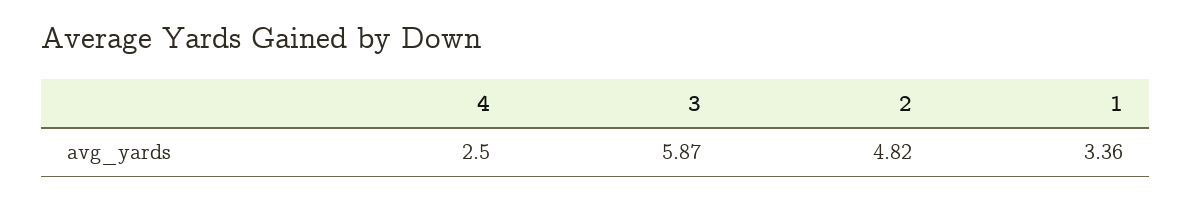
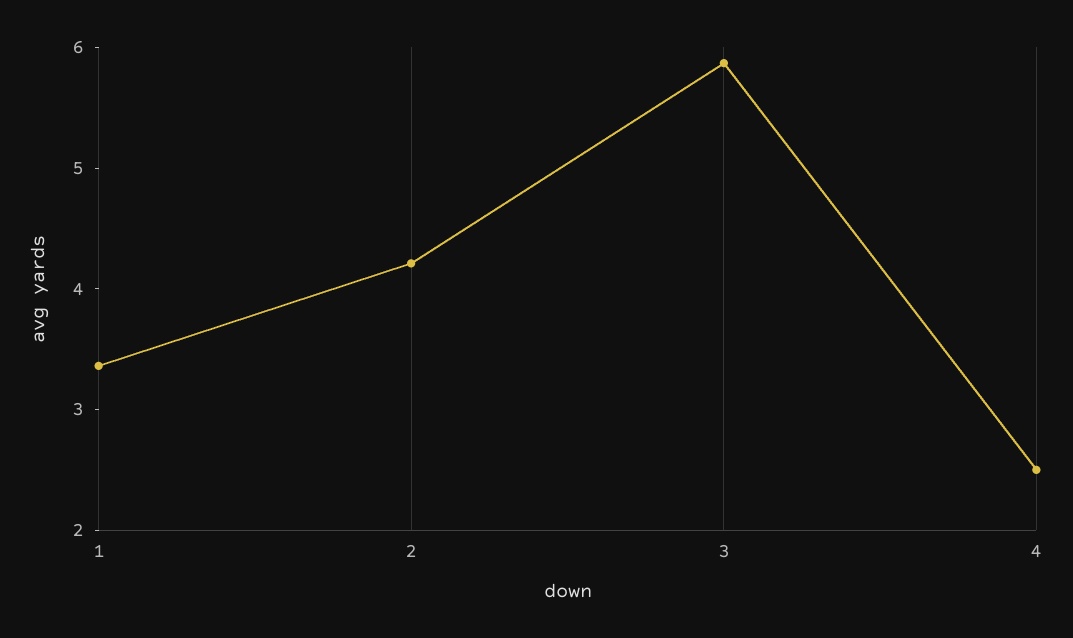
  {
    "4": 2.5,
    "3": 5.87,
-   "2": 4.82,
+   "2": 4.2,
    "1": 3.36
  }

